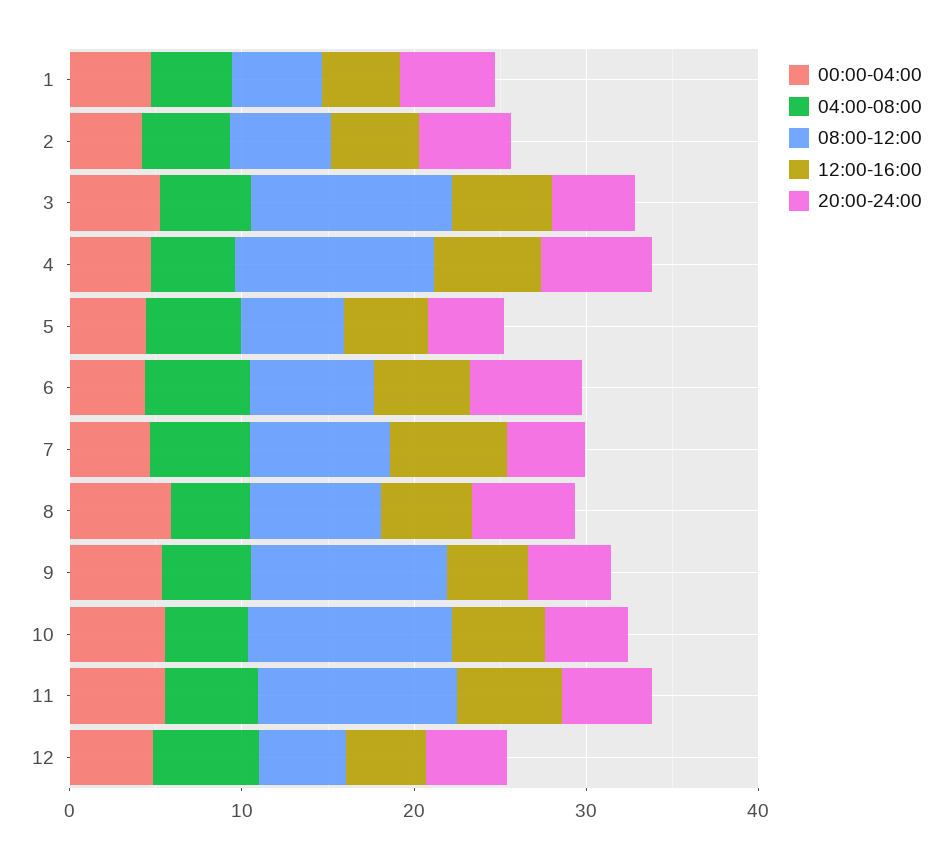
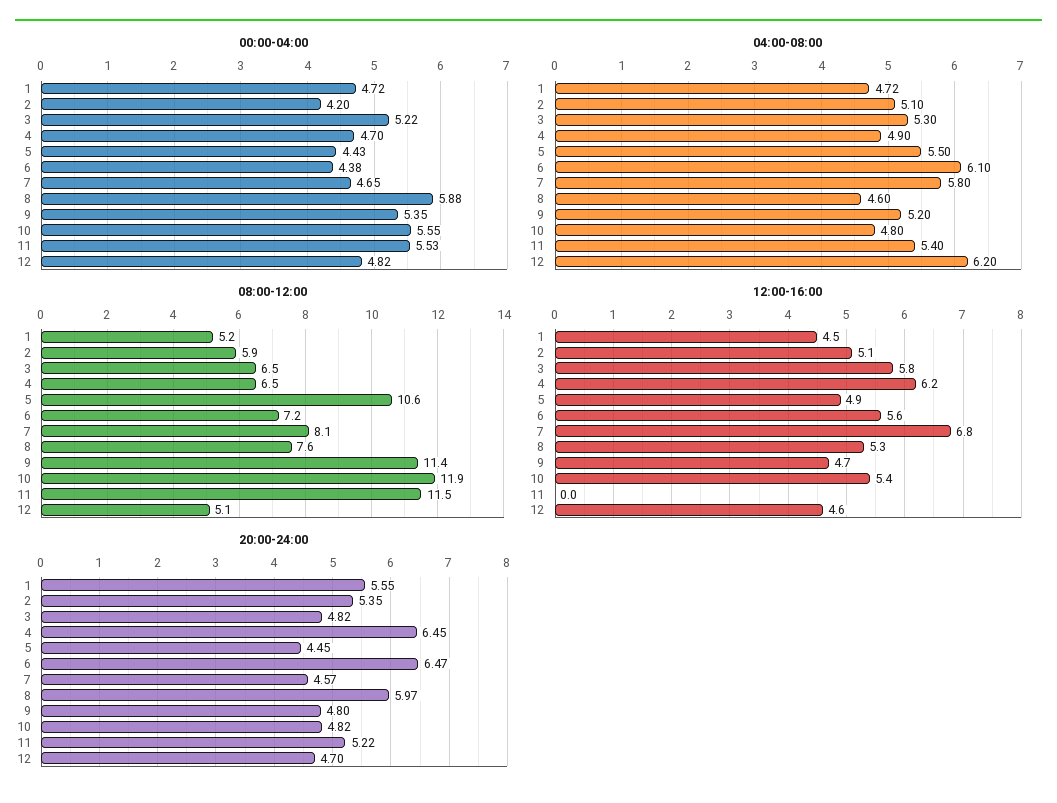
  {
    "00:00-04:00": {
      "1": 4.72,
      "2": 4.2,
      "3": 5.22,
      "4": 4.7,
      "5": 4.43,
      "6": 4.38,
      "7": 4.65,
      "8": 5.88,
      "9": 5.35,
      "10": 5.55,
      "11": 5.53,
      "12": 4.82
    },
    "04:00-08:00": {
      "1": 4.72,
      "2": 5.1,
      "3": 5.3,
      "4": 4.9,
      "5": 5.5,
      "6": 6.1,
      "7": 5.8,
      "8": 4.6,
      "9": 5.2,
      "10": 4.8,
      "11": 5.4,
      "12": 6.2
    },
    "08:00-12:00": {
      "1": 5.2,
      "2": 5.9,
-     "3": 12,
+     "3": 6.5,
-     "4": 12,
+     "4": 6.5,
-     "5": 6,
+     "5": 10.6,
      "6": 7.2,
      "7": 8.1,
      "8": 7.6,
      "9": 11.4,
      "10": 11.9,
      "11": 11.5,
      "12": 5.1
    },
    "12:00-16:00": {
      "1": 4.5,
      "2": 5.1,
      "3": 5.8,
      "4": 6.2,
      "5": 4.9,
      "6": 5.6,
      "7": 6.8,
      "8": 5.3,
      "9": 4.7,
      "10": 5.4,
-     "11": 6,
+     "11": 0,
      "12": 4.6
    },
    "20:00-24:00": {
      "1": 5.55,
      "2": 5.35,
      "3": 4.82,
      "4": 6.45,
      "5": 4.45,
      "6": 6.47,
      "7": 4.57,
      "8": 5.97,
      "9": 4.8,
      "10": 4.82,
      "11": 5.22,
      "12": 4.7
    }
  }

